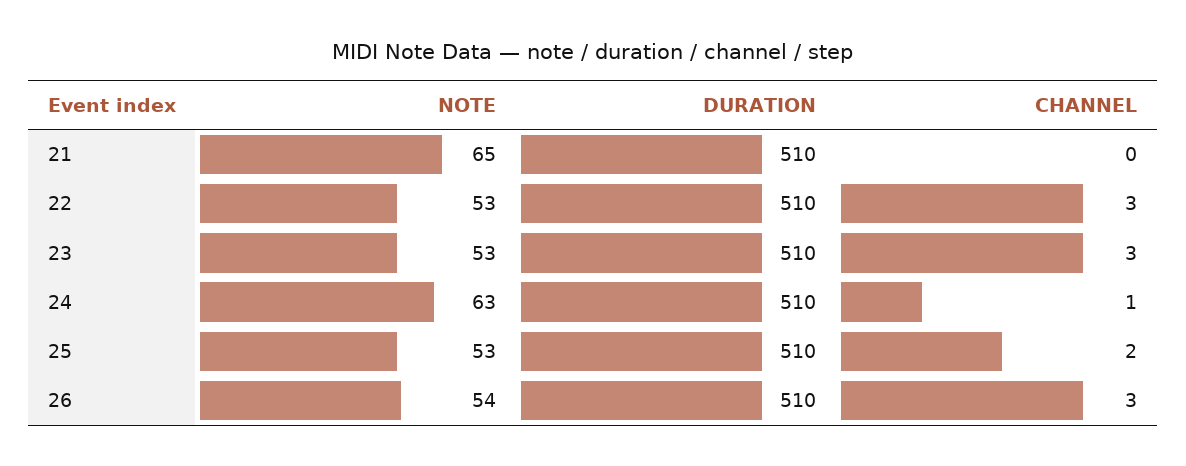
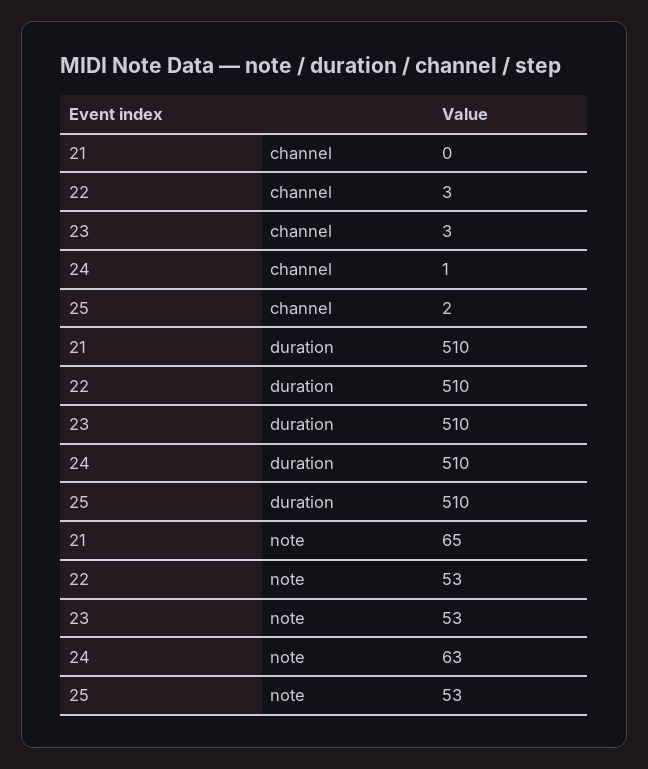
  {
    "NOTE": {
      "21": 65,
      "22": 53,
      "23": 53,
      "24": 63,
-     "25": 53,
+     "25": 53
-     "26": 54
    },
    "DURATION": {
      "21": 510,
      "22": 510,
      "23": 510,
      "24": 510,
-     "25": 510,
+     "25": 510
-     "26": 510
    },
    "CHANNEL": {
      "21": 0,
      "22": 3,
      "23": 3,
      "24": 1,
-     "25": 2,
+     "25": 2
-     "26": 3
    }
  }

